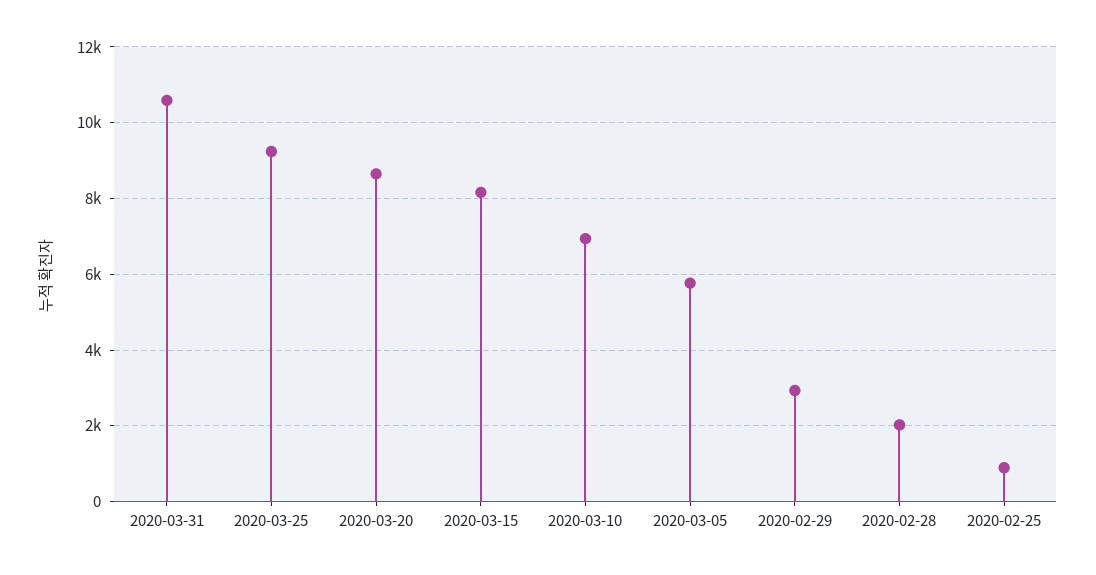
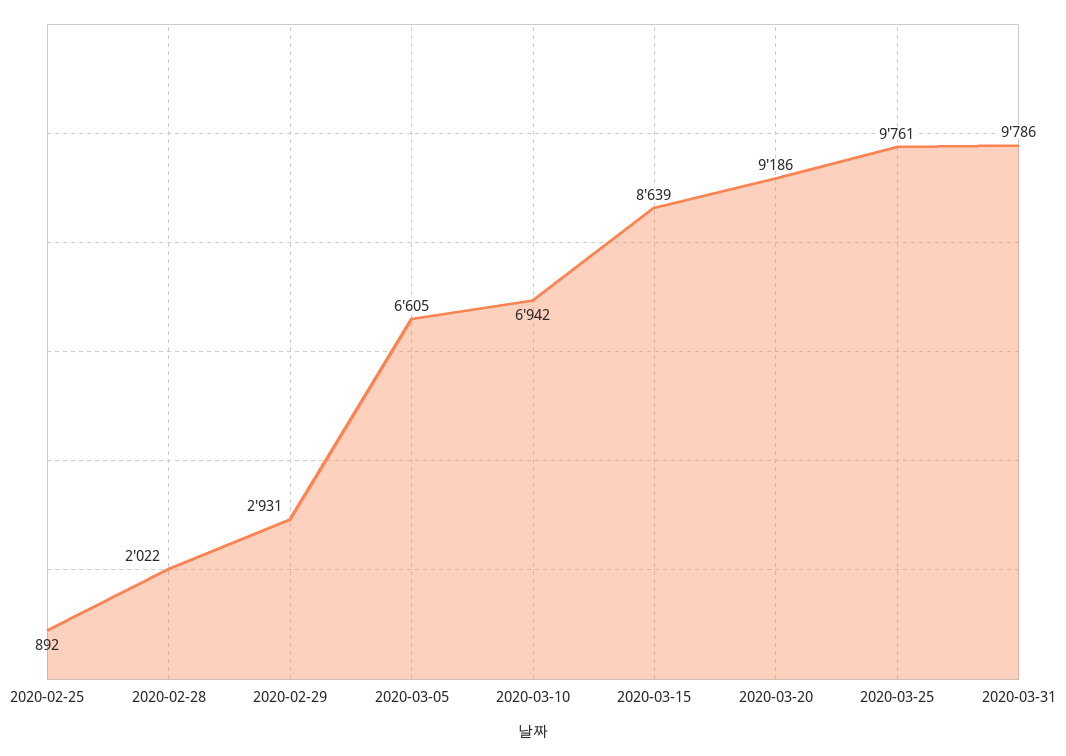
  {
-   "2020-03-31": 10600,
+   "2020-03-31": 9786,
-   "2020-03-25": 9200,
+   "2020-03-25": 9761,
-   "2020-03-20": 8600,
+   "2020-03-20": 9186,
-   "2020-03-15": 8200,
+   "2020-03-15": 8639,
    "2020-03-10": 6942,
-   "2020-03-05": 5800,
+   "2020-03-05": 6605,
    "2020-02-29": 2931,
    "2020-02-28": 2022,
    "2020-02-25": 892
  }

